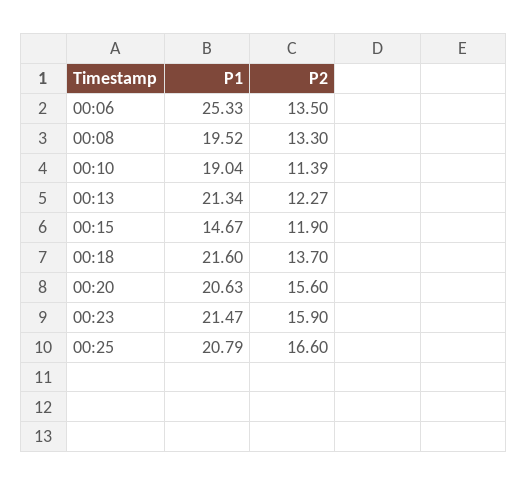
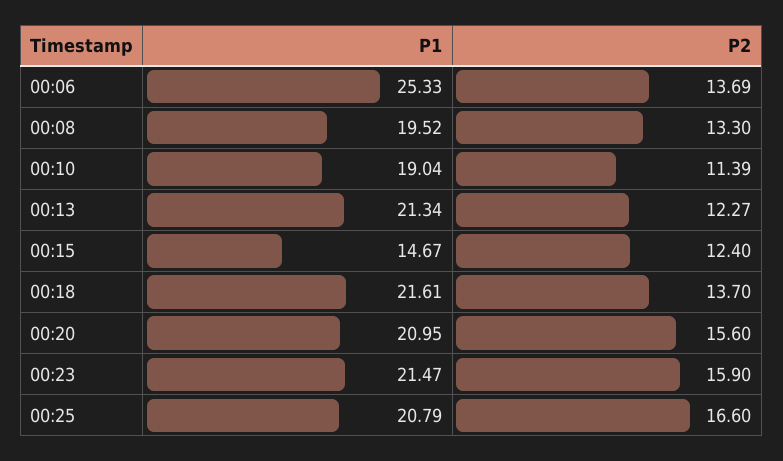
  {
    "P1": {
      "00:06": 25.33,
      "00:08": 19.52,
      "00:10": 19.04,
      "00:13": 21.34,
      "00:15": 14.67,
-     "00:18": 21.6,
+     "00:18": 21.61,
-     "00:20": 20.63,
+     "00:20": 20.95,
      "00:23": 21.47,
      "00:25": 20.79
    },
    "P2": {
-     "00:06": 13.5,
+     "00:06": 13.69,
      "00:08": 13.3,
      "00:10": 11.39,
      "00:13": 12.27,
-     "00:15": 11.9,
+     "00:15": 12.4,
      "00:18": 13.7,
      "00:20": 15.6,
      "00:23": 15.9,
      "00:25": 16.6
    }
  }

